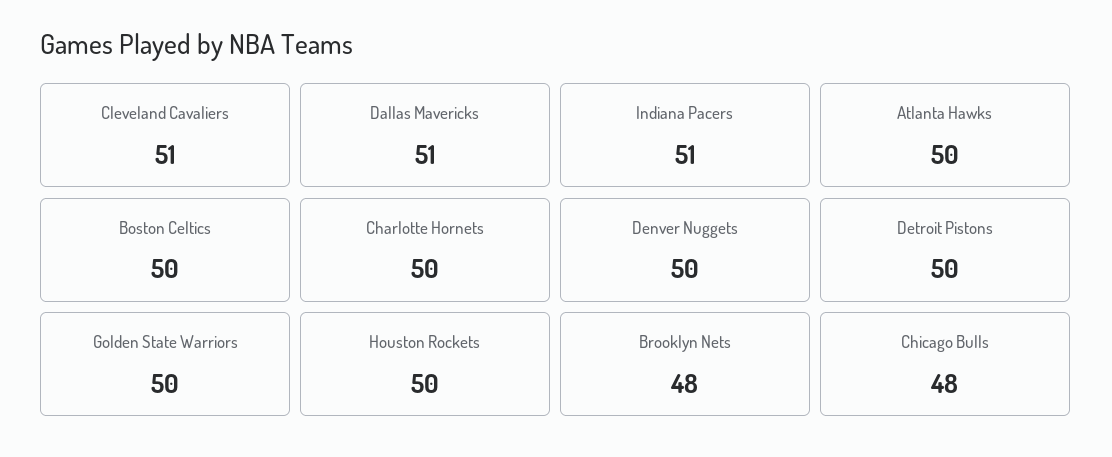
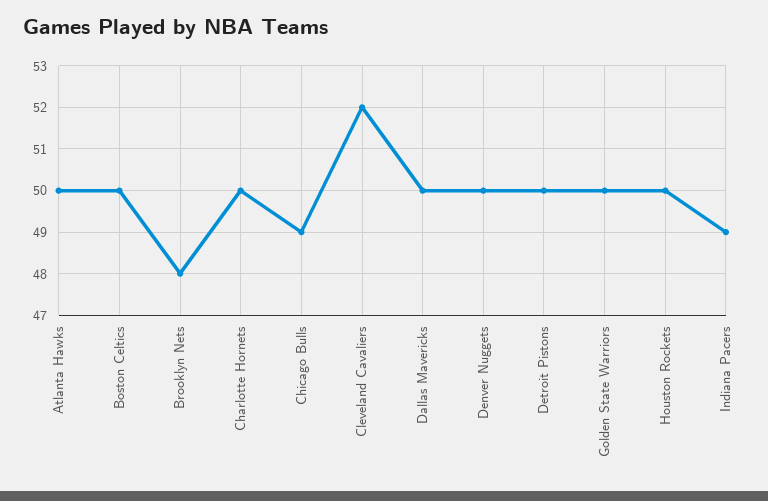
  {
-   "Cleveland Cavaliers": 51,
+   "Cleveland Cavaliers": 52,
-   "Dallas Mavericks": 51,
+   "Dallas Mavericks": 50,
-   "Indiana Pacers": 51,
+   "Indiana Pacers": 49,
    "Atlanta Hawks": 50,
    "Boston Celtics": 50,
    "Charlotte Hornets": 50,
    "Denver Nuggets": 50,
    "Detroit Pistons": 50,
    "Golden State Warriors": 50,
    "Houston Rockets": 50,
    "Brooklyn Nets": 48,
-   "Chicago Bulls": 48
+   "Chicago Bulls": 49
  }

